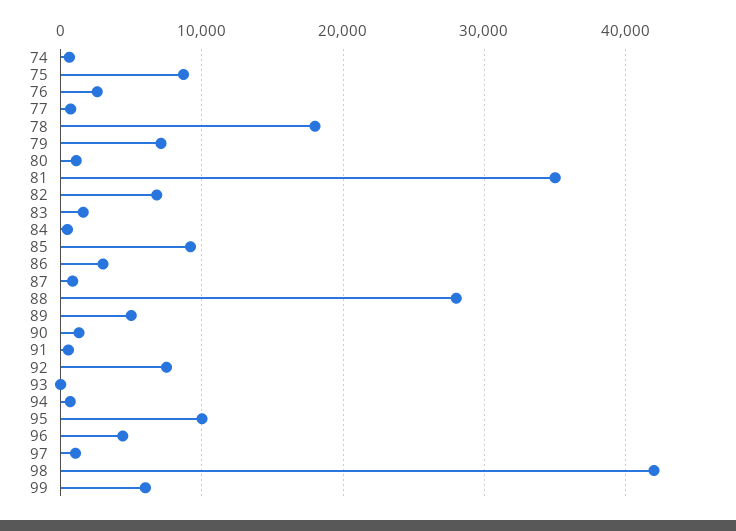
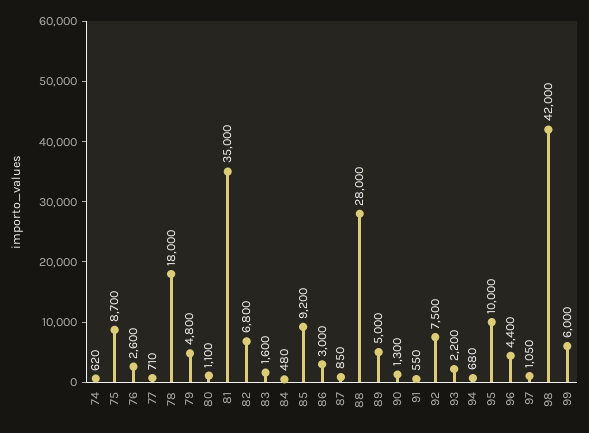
  {
    "74": 620,
    "75": 8700,
    "76": 2600,
    "77": 710,
    "78": 18000,
-   "79": 7000,
+   "79": 4800,
    "80": 1100,
    "81": 35000,
    "82": 6800,
    "83": 1600,
    "84": 480,
    "85": 9200,
    "86": 3000,
    "87": 850,
    "88": 28000,
    "89": 5000,
    "90": 1300,
    "91": 550,
    "92": 7500,
-   "93": 0,
+   "93": 2200,
    "94": 680,
    "95": 10000,
    "96": 4400,
    "97": 1050,
    "98": 42000,
    "99": 6000
  }

